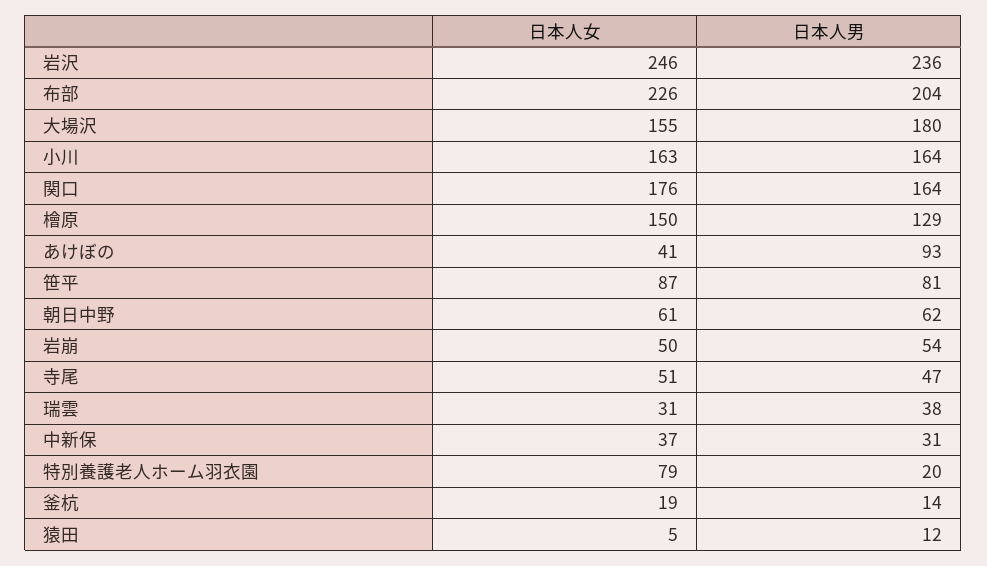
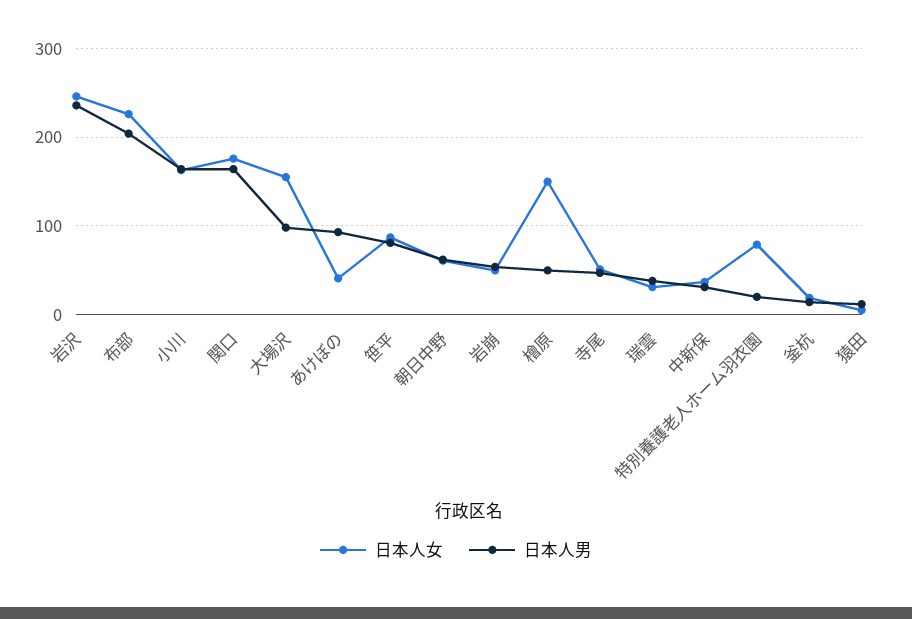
  {
    "日本人女": {
      "岩沢": 246,
      "布部": 226,
      "大場沢": 155,
      "小川": 163,
      "関口": 176,
      "檜原": 150,
      "あけぼの": 41,
      "笹平": 87,
      "朝日中野": 61,
      "岩崩": 50,
      "寺尾": 51,
      "瑞雲": 31,
      "中新保": 37,
      "特別養護老人ホーム羽衣園": 79,
      "釜杭": 19,
      "猿田": 5
    },
    "日本人男": {
      "岩沢": 236,
      "布部": 204,
-     "大場沢": 180,
+     "大場沢": 100,
      "小川": 164,
      "関口": 164,
-     "檜原": 129,
+     "檜原": 50,
      "あけぼの": 93,
      "笹平": 81,
      "朝日中野": 62,
      "岩崩": 54,
      "寺尾": 47,
      "瑞雲": 38,
      "中新保": 31,
      "特別養護老人ホーム羽衣園": 20,
      "釜杭": 14,
      "猿田": 12
    }
  }

